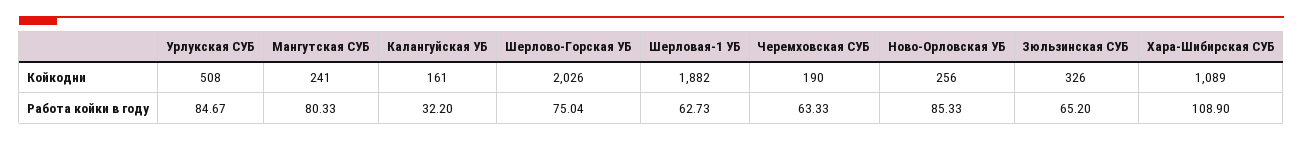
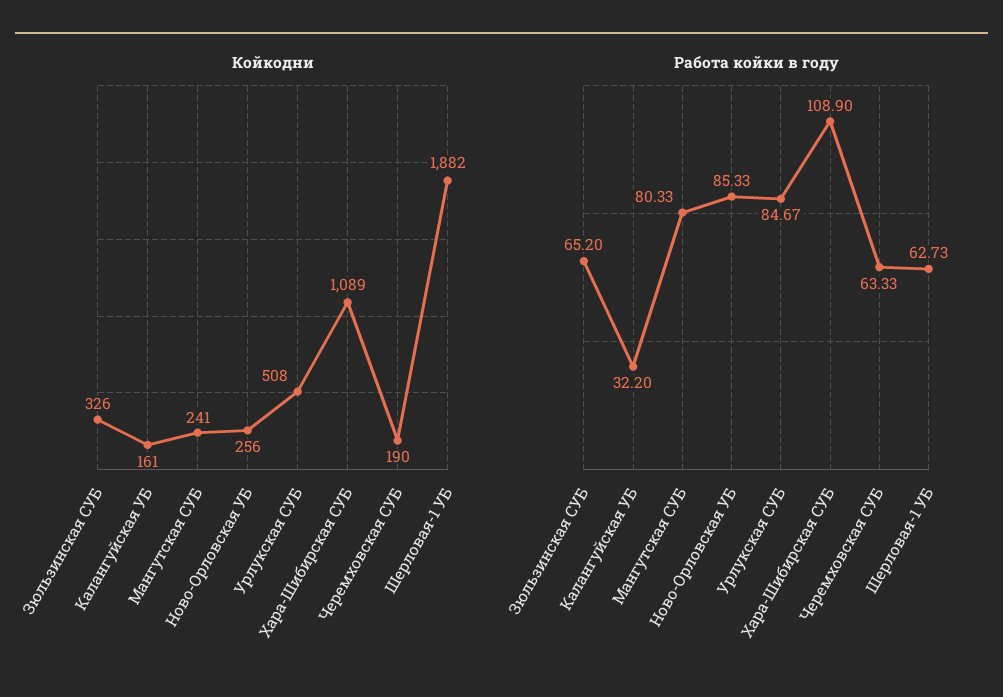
  {
    "Койкодни": {
      "Урлукская СУБ": 508,
      "Мангутская СУБ": 241,
      "Калангуйская УБ": 161,
-     "Шерлово-Горская УБ": 2026,
      "Шерловая-1 УБ": 1882,
      "Черемховская СУБ": 190,
      "Ново-Орловская УБ": 256,
      "Зюльзинская СУБ": 326,
      "Хара-Шибирская СУБ": 1089
    },
    "Работа койки в году": {
      "Урлукская СУБ": 84.67,
      "Мангутская СУБ": 80.33,
      "Калангуйская УБ": 32.2,
-     "Шерлово-Горская УБ": 75.04,
      "Шерловая-1 УБ": 62.73,
      "Черемховская СУБ": 63.33,
      "Ново-Орловская УБ": 85.33,
      "Зюльзинская СУБ": 65.2,
      "Хара-Шибирская СУБ": 108.9
    }
  }

